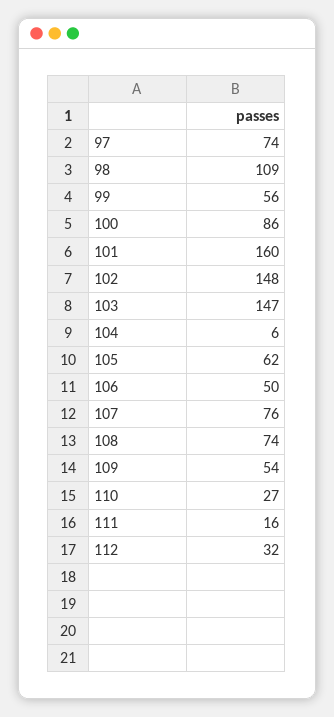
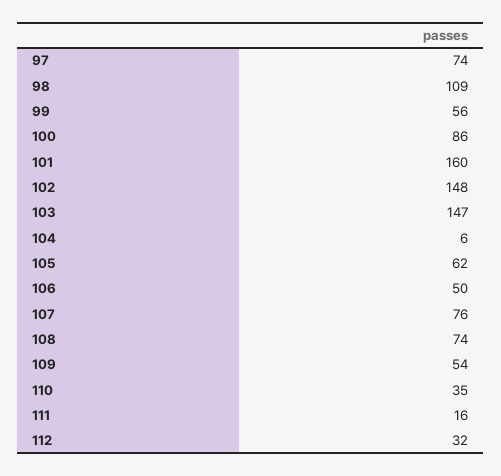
  {
    "97": 74,
    "98": 109,
    "99": 56,
    "100": 86,
    "101": 160,
    "102": 148,
    "103": 147,
    "104": 6,
    "105": 62,
    "106": 50,
    "107": 76,
    "108": 74,
    "109": 54,
-   "110": 27,
+   "110": 35,
    "111": 16,
    "112": 32
  }

